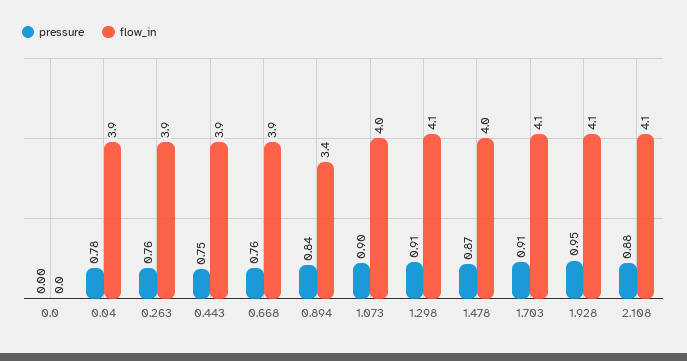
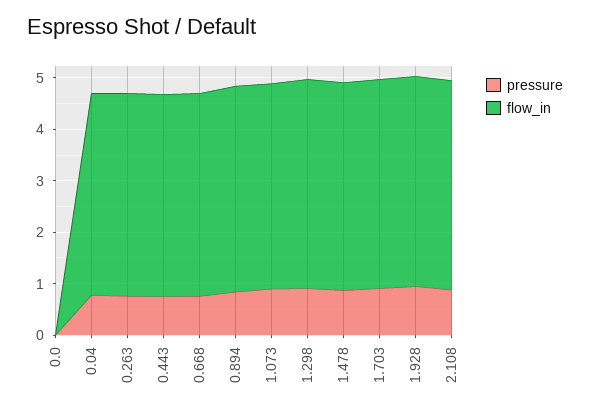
  {
    "pressure": {
      "0.0": 0,
      "0.04": 0.78,
      "0.263": 0.76,
      "0.443": 0.75,
      "0.668": 0.76,
      "0.894": 0.84,
      "1.073": 0.9,
      "1.298": 0.91,
      "1.478": 0.87,
      "1.703": 0.91,
      "1.928": 0.95,
      "2.108": 0.88
    },
    "flow_in": {
      "0.0": 0,
      "0.04": 3.9,
      "0.263": 3.9,
      "0.443": 3.9,
      "0.668": 3.9,
-     "0.894": 3.4,
+     "0.894": 4,
      "1.073": 4,
      "1.298": 4.1,
      "1.478": 4,
      "1.703": 4.1,
      "1.928": 4.1,
      "2.108": 4.1
    }
  }

